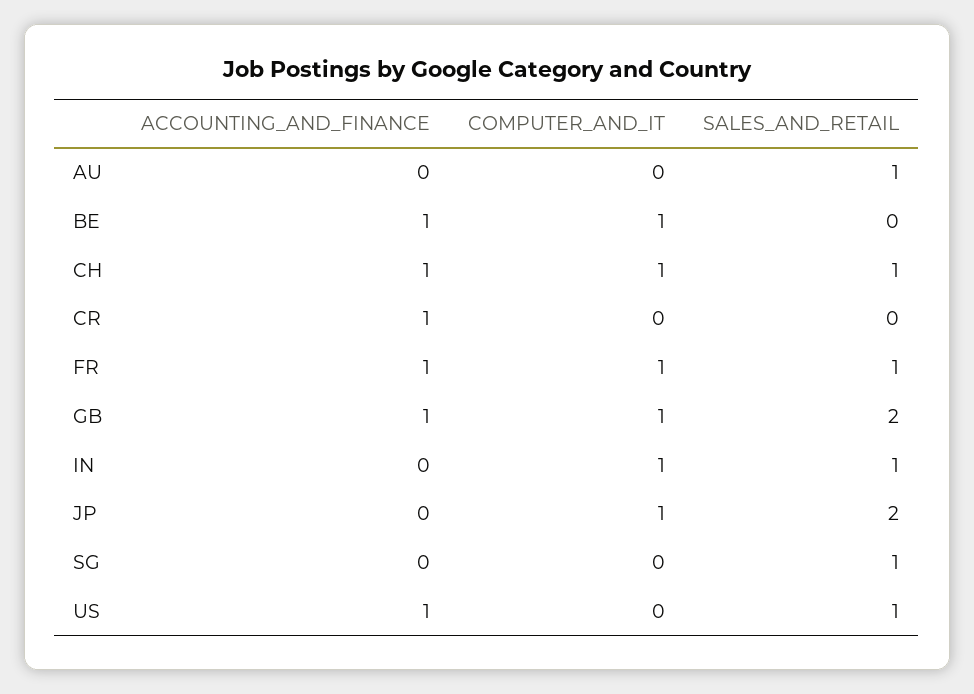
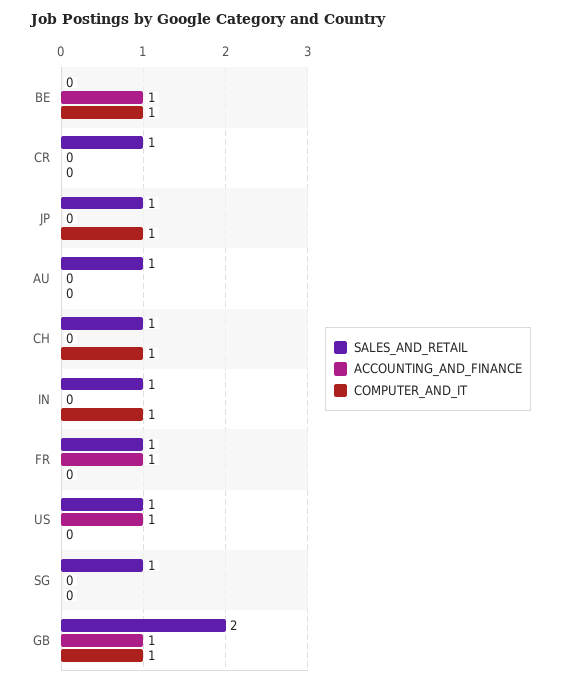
  {
    "ACCOUNTING_AND_FINANCE": {
      "AU": 0,
      "BE": 1,
-     "CH": 1,
+     "CH": 0,
-     "CR": 1,
+     "CR": 0,
      "FR": 1,
      "GB": 1,
      "IN": 0,
      "JP": 0,
      "SG": 0,
      "US": 1
    },
    "COMPUTER_AND_IT": {
      "AU": 0,
      "BE": 1,
      "CH": 1,
      "CR": 0,
-     "FR": 1,
+     "FR": 0,
      "GB": 1,
      "IN": 1,
      "JP": 1,
      "SG": 0,
      "US": 0
    },
    "SALES_AND_RETAIL": {
      "AU": 1,
      "BE": 0,
      "CH": 1,
-     "CR": 0,
+     "CR": 1,
      "FR": 1,
      "GB": 2,
      "IN": 1,
-     "JP": 2,
+     "JP": 1,
      "SG": 1,
      "US": 1
    }
  }

